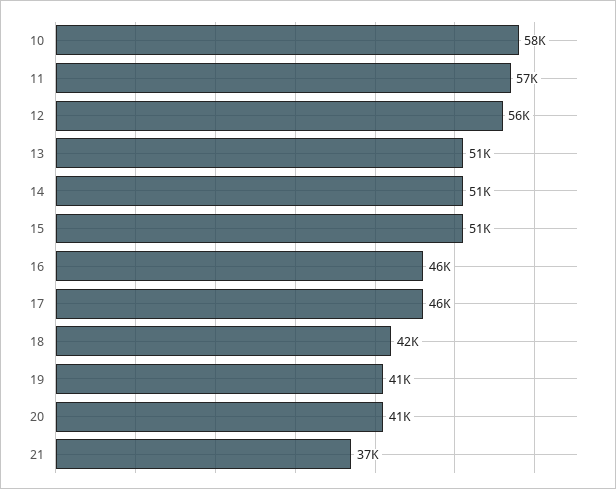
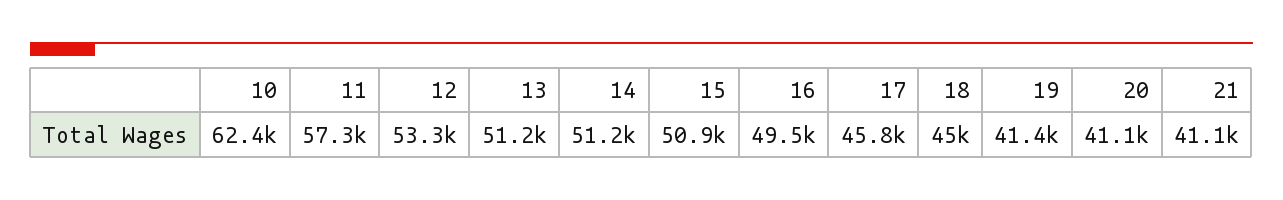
  {
-   "10": 58000,
+   "10": 62400,
    "11": 57300,
-   "12": 56000,
+   "12": 53300,
    "13": 51200,
    "14": 51200,
    "15": 50900,
-   "16": 46000,
+   "16": 49500,
    "17": 45800,
-   "18": 42000,
+   "18": 45000,
    "19": 41400,
    "20": 41100,
-   "21": 37000
+   "21": 41100
  }

